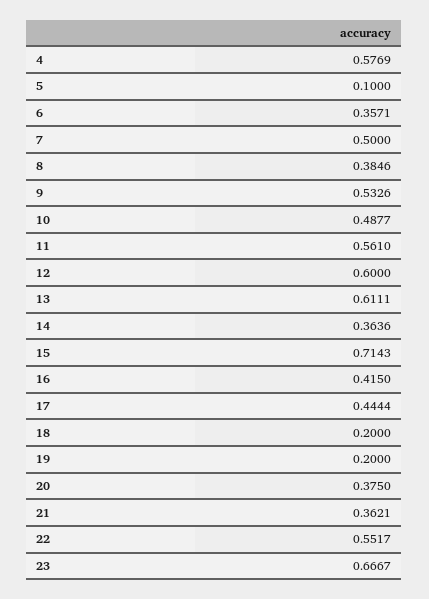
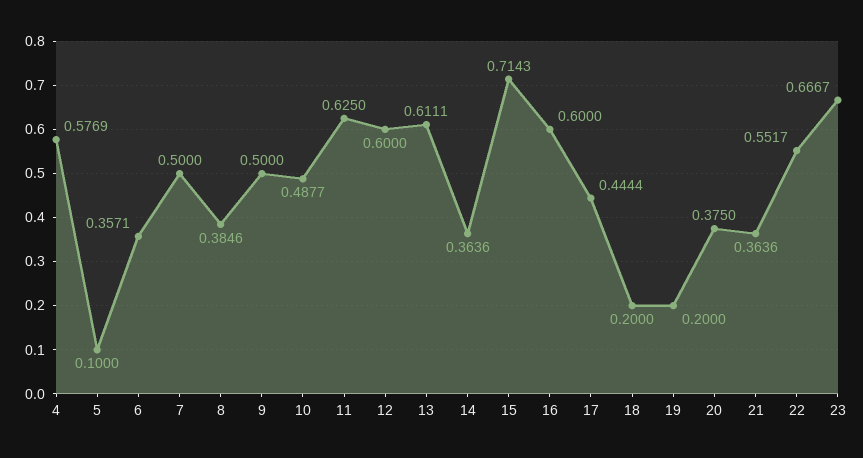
  {
    "4": 0.5769,
    "5": 0.1,
    "6": 0.3571,
    "7": 0.5,
    "8": 0.3846,
-   "9": 0.5326,
+   "9": 0.5,
    "10": 0.4877,
-   "11": 0.561,
+   "11": 0.625,
    "12": 0.6,
    "13": 0.6111,
    "14": 0.3636,
    "15": 0.7143,
-   "16": 0.415,
+   "16": 0.6,
    "17": 0.4444,
    "18": 0.2,
    "19": 0.2,
    "20": 0.375,
-   "21": 0.3621,
+   "21": 0.3636,
    "22": 0.5517,
    "23": 0.6667
  }

